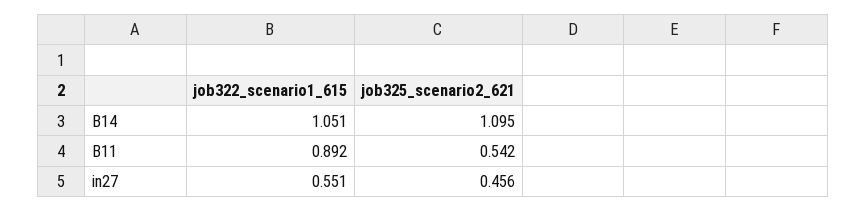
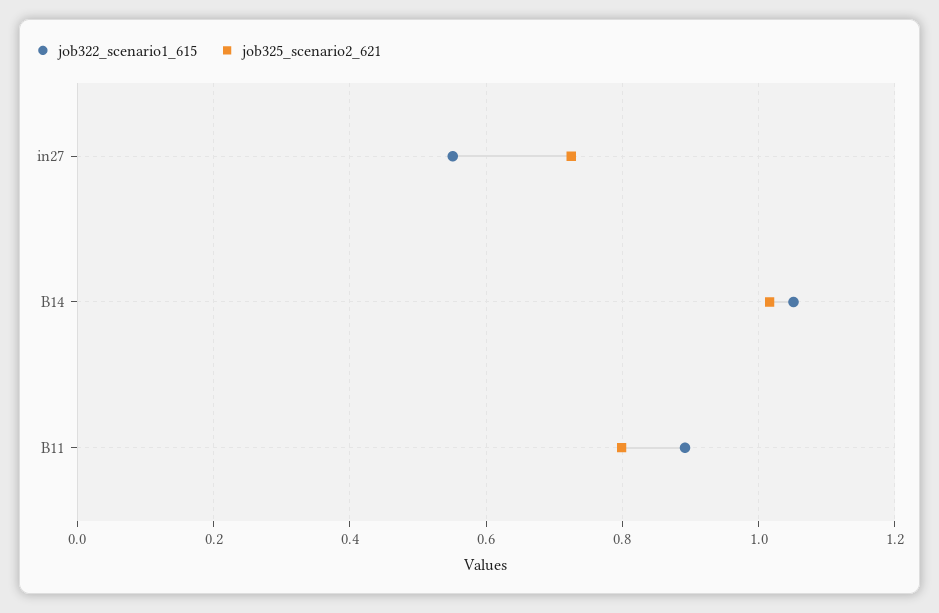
  {
    "job322_scenario1_615": {
      "B14": 1.051,
      "B11": 0.892,
      "in27": 0.551
    },
    "job325_scenario2_621": {
-     "B14": 1.095,
+     "B14": 1.02,
-     "B11": 0.542,
+     "B11": 0.8,
-     "in27": 0.456
+     "in27": 0.72
    }
  }

